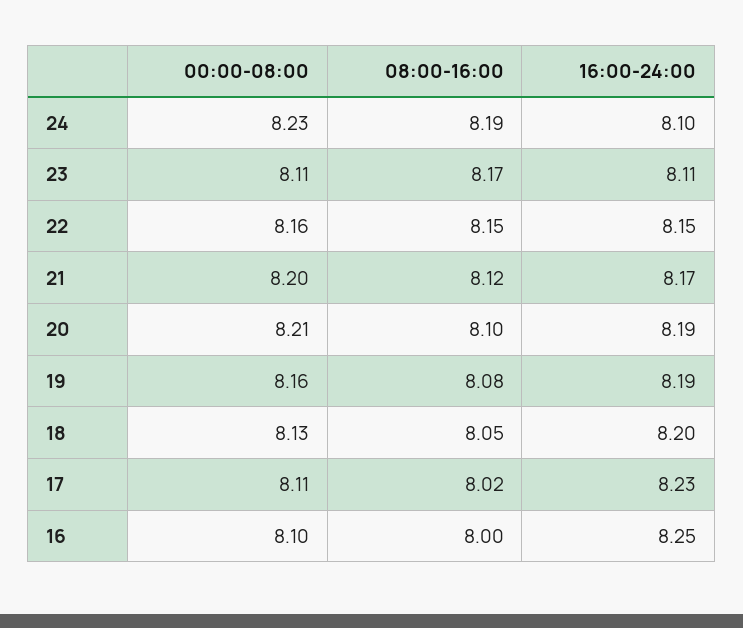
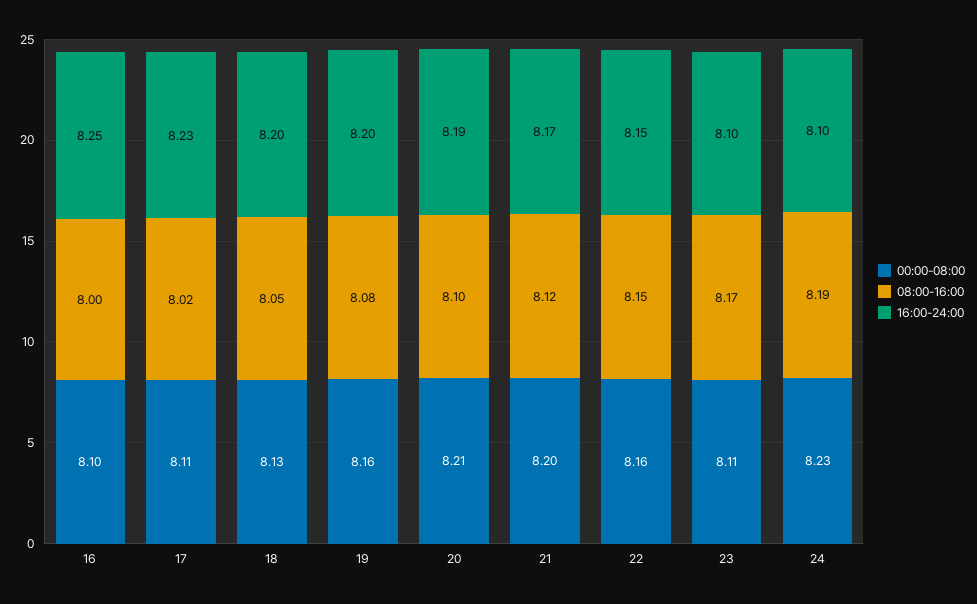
  {
    "00:00-08:00": {
      "24": 8.23,
      "23": 8.11,
      "22": 8.16,
      "21": 8.2,
      "20": 8.21,
      "19": 8.16,
      "18": 8.13,
      "17": 8.11,
      "16": 8.1
    },
    "08:00-16:00": {
      "24": 8.19,
      "23": 8.17,
      "22": 8.15,
      "21": 8.12,
      "20": 8.1,
      "19": 8.08,
      "18": 8.05,
      "17": 8.02,
      "16": 8
    },
    "16:00-24:00": {
      "24": 8.1,
-     "23": 8.11,
+     "23": 8.1,
      "22": 8.15,
      "21": 8.17,
      "20": 8.19,
-     "19": 8.19,
+     "19": 8.2,
      "18": 8.2,
      "17": 8.23,
      "16": 8.25
    }
  }

